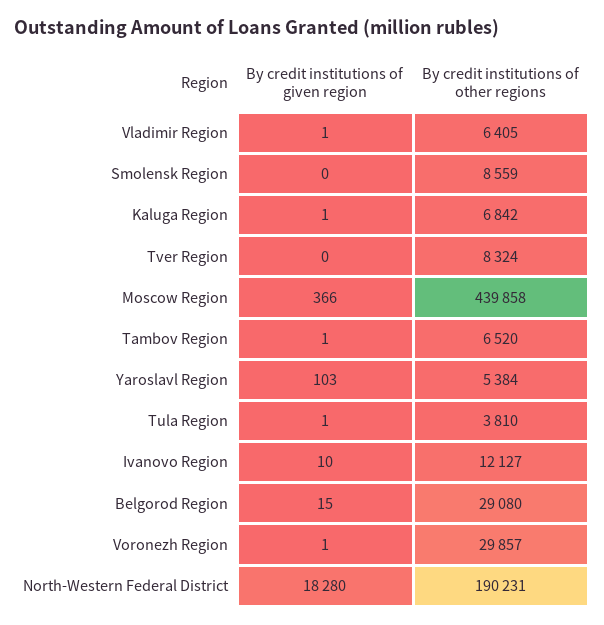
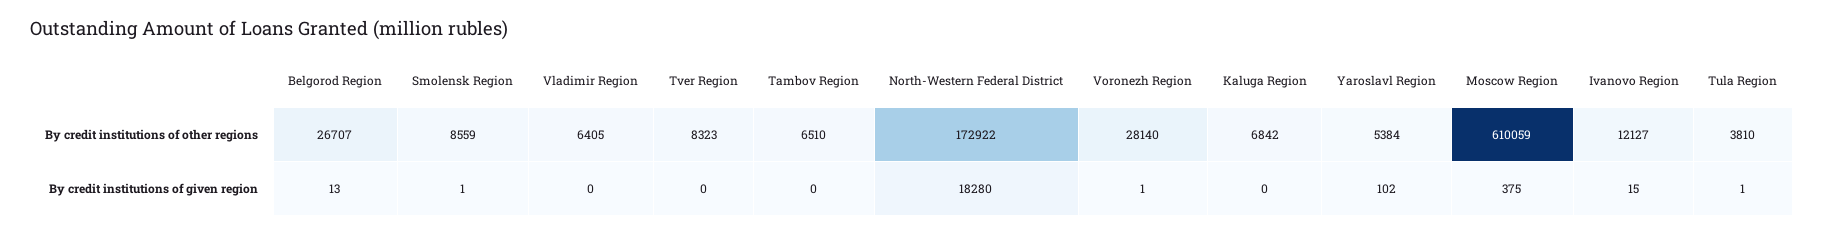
  {
    "By credit institutions of given region": {
-     "Vladimir Region": 1,
+     "Vladimir Region": 0,
-     "Smolensk Region": 0,
+     "Smolensk Region": 1,
-     "Kaluga Region": 1,
+     "Kaluga Region": 0,
      "Tver Region": 0,
-     "Moscow Region": 366,
+     "Moscow Region": 375,
-     "Tambov Region": 1,
+     "Tambov Region": 0,
-     "Yaroslavl Region": 103,
+     "Yaroslavl Region": 102,
      "Tula Region": 1,
-     "Ivanovo Region": 10,
+     "Ivanovo Region": 15,
-     "Belgorod Region": 15,
+     "Belgorod Region": 13,
      "Voronezh Region": 1,
      "North-Western Federal District": 18280
    },
    "By credit institutions of other regions": {
      "Vladimir Region": 6405,
      "Smolensk Region": 8559,
      "Kaluga Region": 6842,
-     "Tver Region": 8324,
+     "Tver Region": 8323,
-     "Moscow Region": 439858,
+     "Moscow Region": 610059,
-     "Tambov Region": 6520,
+     "Tambov Region": 6510,
      "Yaroslavl Region": 5384,
      "Tula Region": 3810,
      "Ivanovo Region": 12127,
-     "Belgorod Region": 29080,
+     "Belgorod Region": 26707,
-     "Voronezh Region": 29857,
+     "Voronezh Region": 28140,
-     "North-Western Federal District": 190231
+     "North-Western Federal District": 172922
    }
  }

